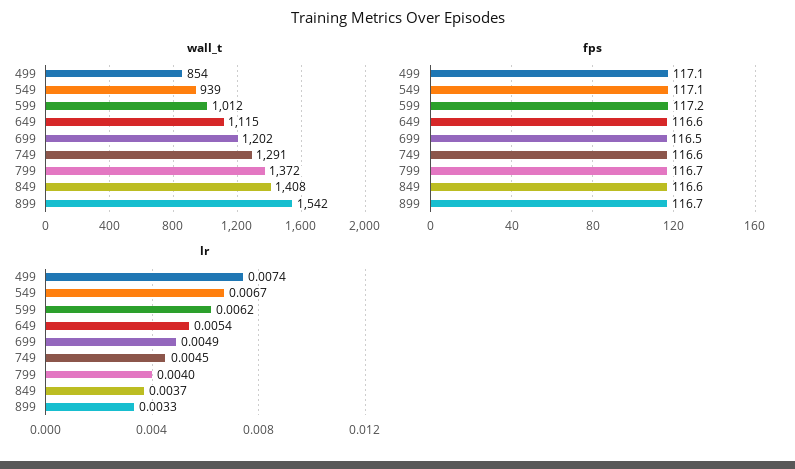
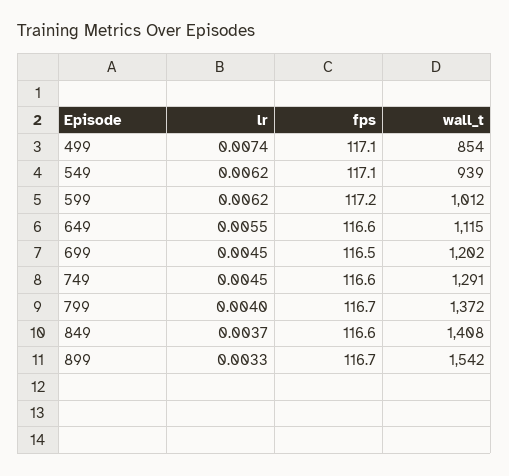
  {
    "wall_t": {
      "499": 854,
      "549": 939,
      "599": 1012,
      "649": 1115,
      "699": 1202,
      "749": 1291,
      "799": 1372,
      "849": 1408,
      "899": 1542
    },
    "fps": {
      "499": 117.1,
      "549": 117.1,
      "599": 117.2,
      "649": 116.6,
      "699": 116.5,
      "749": 116.6,
      "799": 116.7,
      "849": 116.6,
      "899": 116.7
    },
    "lr": {
      "499": 0.0074,
-     "549": 0.0067,
+     "549": 0.0062,
      "599": 0.0062,
-     "649": 0.0054,
+     "649": 0.0055,
-     "699": 0.0049,
+     "699": 0.0045,
      "749": 0.0045,
      "799": 0.004,
      "849": 0.0037,
      "899": 0.0033
    }
  }

